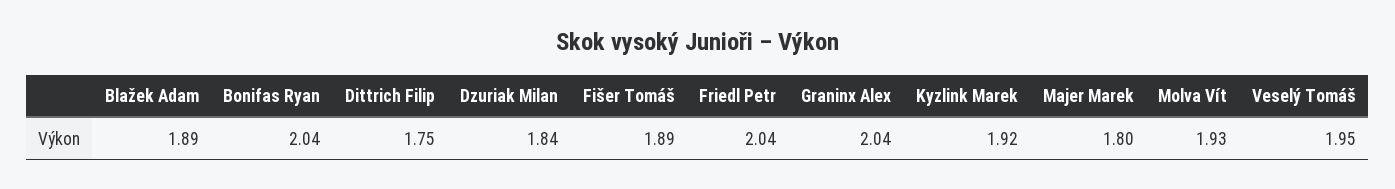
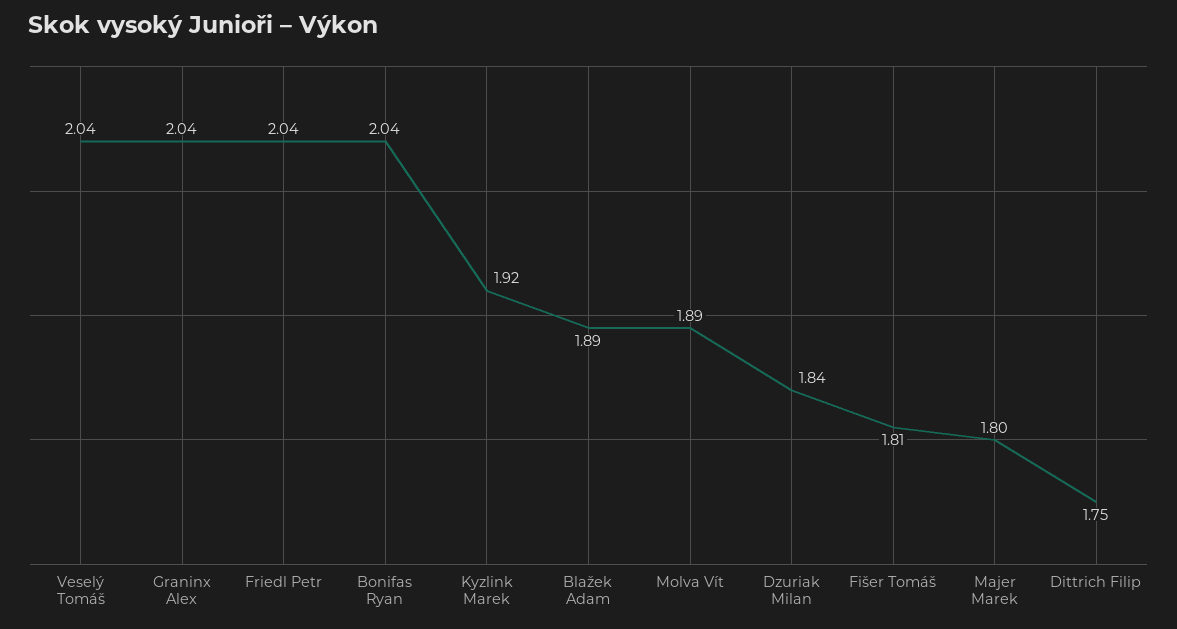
  {
    "Blažek Adam": 1.89,
    "Bonifas Ryan": 2.04,
    "Dittrich Filip": 1.75,
    "Dzuriak Milan": 1.84,
-   "Fišer Tomáš": 1.89,
+   "Fišer Tomáš": 1.81,
    "Friedl Petr": 2.04,
    "Graninx Alex": 2.04,
    "Kyzlink Marek": 1.92,
    "Majer Marek": 1.8,
-   "Molva Vít": 1.93,
+   "Molva Vít": 1.89,
-   "Veselý Tomáš": 1.95
+   "Veselý Tomáš": 2.04
  }

